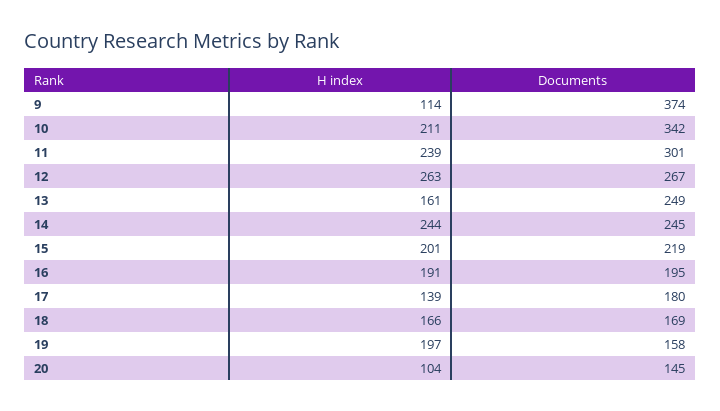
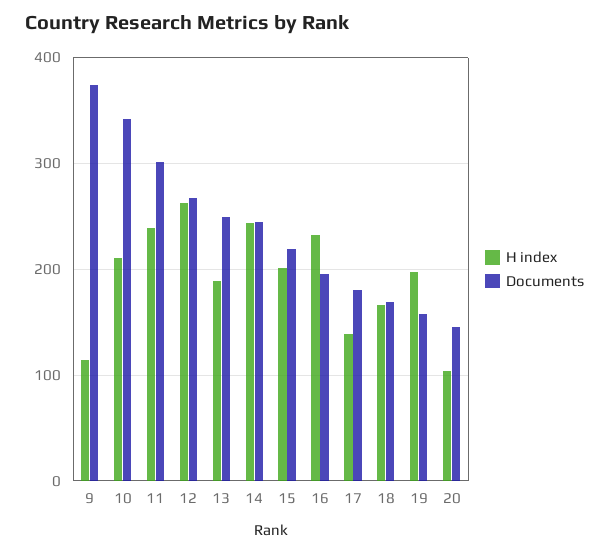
  {
    "H index": {
      "9": 114,
      "10": 211,
      "11": 239,
      "12": 263,
-     "13": 161,
+     "13": 190,
      "14": 244,
      "15": 201,
-     "16": 191,
+     "16": 230,
      "17": 139,
      "18": 166,
      "19": 197,
      "20": 104
    },
    "Documents": {
      "9": 374,
      "10": 342,
      "11": 301,
      "12": 267,
      "13": 249,
      "14": 245,
      "15": 219,
      "16": 195,
      "17": 180,
      "18": 169,
      "19": 158,
      "20": 145
    }
  }

